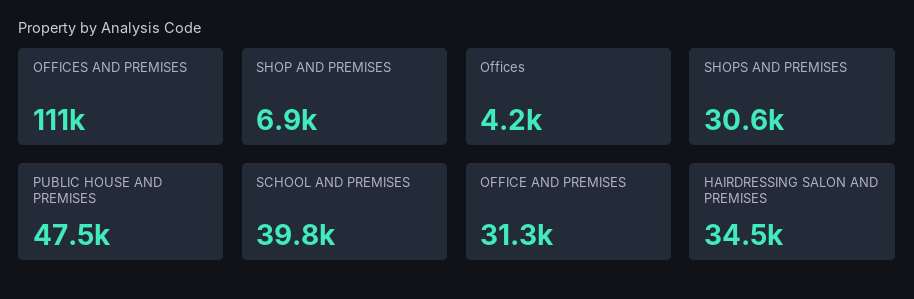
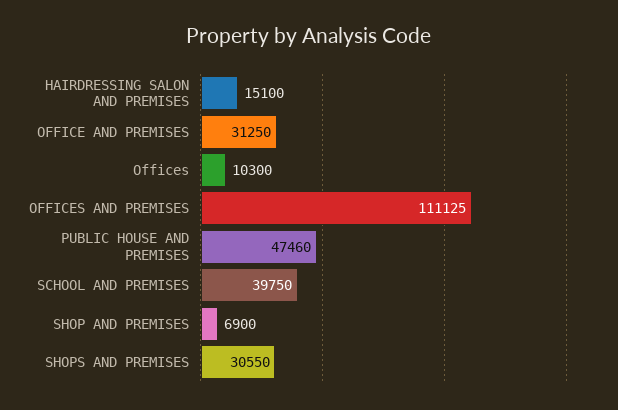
  {
    "OFFICES AND PREMISES": 111125,
    "SHOP AND PREMISES": 6900,
-   "Offices": 4200,
+   "Offices": 10300,
    "SHOPS AND PREMISES": 30550,
    "PUBLIC HOUSE AND PREMISES": 47460,
    "SCHOOL AND PREMISES": 39750,
    "OFFICE AND PREMISES": 31250,
-   "HAIRDRESSING SALON AND PREMISES": 34500
+   "HAIRDRESSING SALON AND PREMISES": 15100
  }

